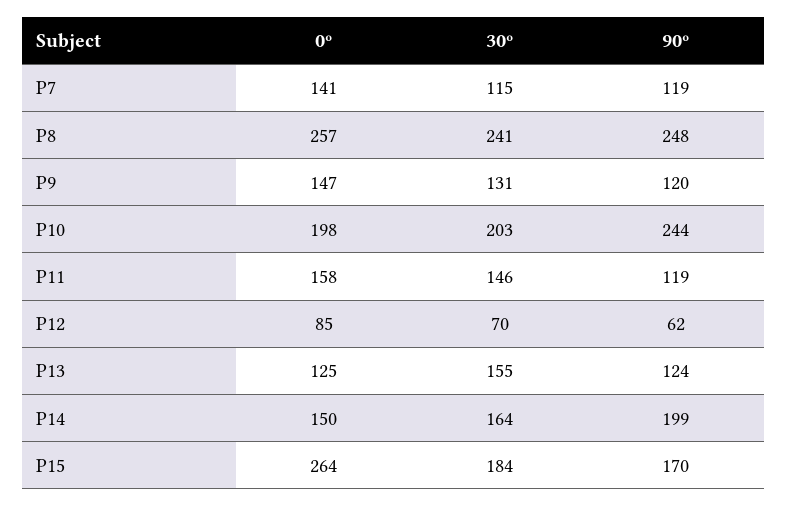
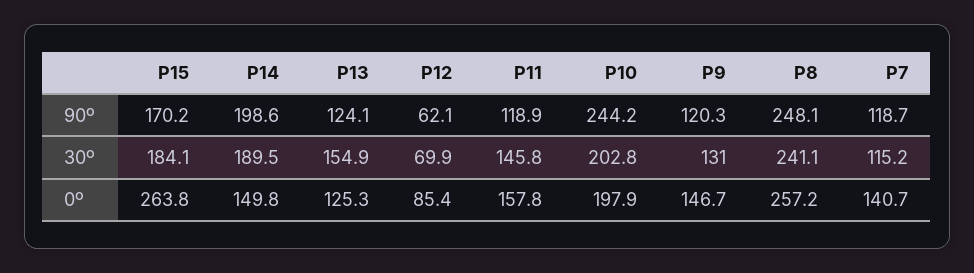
  {
    "0º": {
      "P7": 140.7,
      "P8": 257.2,
      "P9": 146.7,
      "P10": 197.9,
      "P11": 157.8,
      "P12": 85.4,
      "P13": 125.3,
      "P14": 149.8,
      "P15": 263.8
    },
    "30º": {
      "P7": 115.2,
      "P8": 241.1,
      "P9": 131,
      "P10": 202.8,
      "P11": 145.8,
      "P12": 69.9,
      "P13": 154.9,
-     "P14": 164,
+     "P14": 189.5,
      "P15": 184.1
    },
    "90º": {
      "P7": 118.7,
      "P8": 248.1,
      "P9": 120.3,
      "P10": 244.2,
      "P11": 118.9,
      "P12": 62.1,
      "P13": 124.1,
      "P14": 198.6,
      "P15": 170.2
    }
  }

